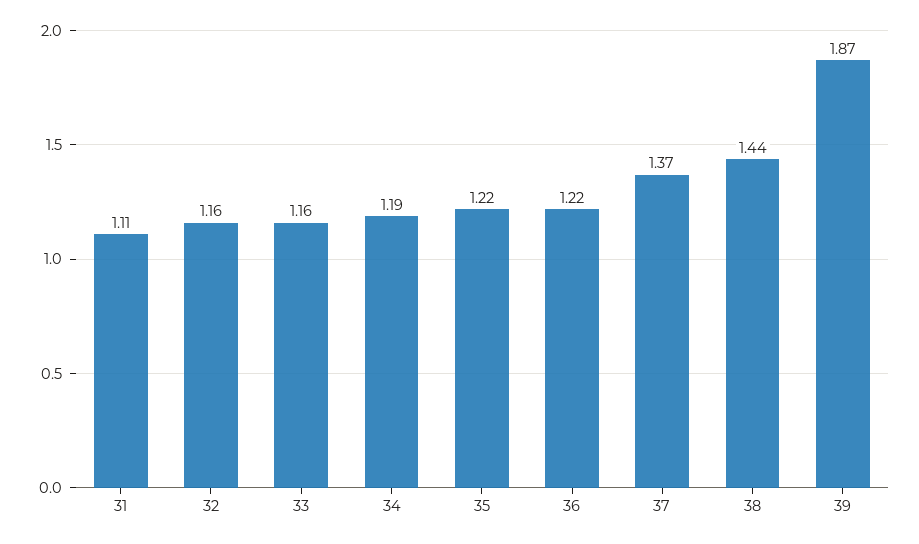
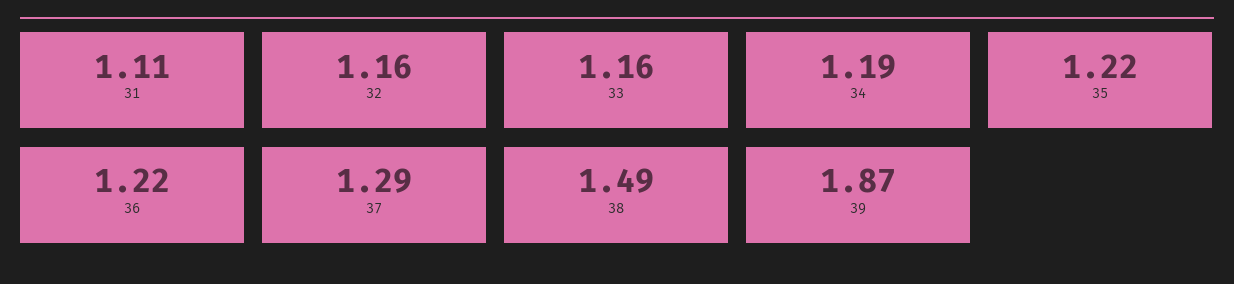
  {
    "31": 1.11,
    "32": 1.16,
    "33": 1.16,
    "34": 1.19,
    "35": 1.22,
    "36": 1.22,
-   "37": 1.37,
+   "37": 1.29,
-   "38": 1.44,
+   "38": 1.49,
    "39": 1.87
  }

